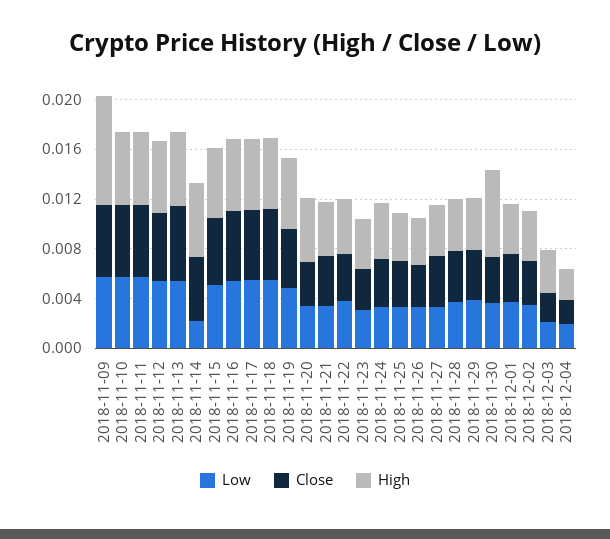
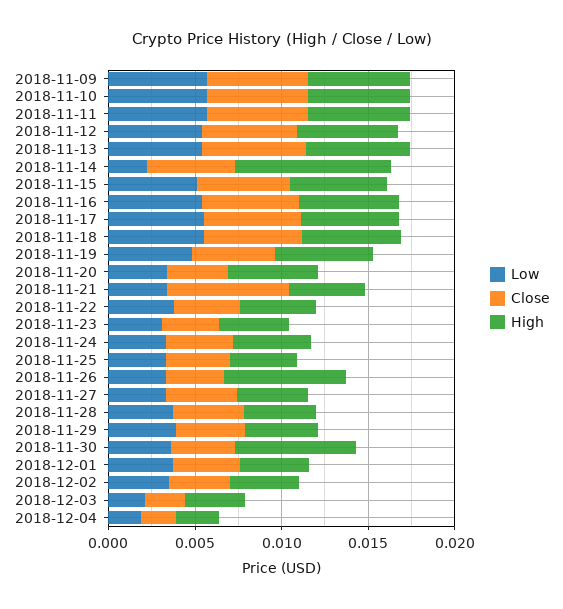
  {
    "Low": {
      "2018-11-09": 0.006,
      "2018-11-10": 0.006,
      "2018-11-11": 0.006,
      "2018-11-12": 0.005,
      "2018-11-13": 0.005,
      "2018-11-14": 0.002,
      "2018-11-15": 0.005,
      "2018-11-16": 0.005,
      "2018-11-17": 0.006,
      "2018-11-18": 0.006,
      "2018-11-19": 0.005,
      "2018-11-20": 0.003,
      "2018-11-21": 0.003,
      "2018-11-22": 0.004,
      "2018-11-23": 0.003,
      "2018-11-24": 0.003,
      "2018-11-25": 0.003,
      "2018-11-26": 0.003,
      "2018-11-27": 0.003,
      "2018-11-28": 0.004,
      "2018-11-29": 0.004,
      "2018-11-30": 0.004,
      "2018-12-01": 0.004,
      "2018-12-02": 0.004,
      "2018-12-03": 0.002,
      "2018-12-04": 0.002
    },
    "Close": {
      "2018-11-09": 0.006,
      "2018-11-10": 0.006,
      "2018-11-11": 0.006,
      "2018-11-12": 0.006,
      "2018-11-13": 0.006,
      "2018-11-14": 0.005,
      "2018-11-15": 0.005,
      "2018-11-16": 0.006,
      "2018-11-17": 0.006,
      "2018-11-18": 0.006,
      "2018-11-19": 0.005,
      "2018-11-20": 0.004,
-     "2018-11-21": 0.004,
+     "2018-11-21": 0.007,
      "2018-11-22": 0.004,
      "2018-11-23": 0.003,
      "2018-11-24": 0.004,
      "2018-11-25": 0.004,
      "2018-11-26": 0.003,
      "2018-11-27": 0.004,
      "2018-11-28": 0.004,
      "2018-11-29": 0.004,
      "2018-11-30": 0.004,
      "2018-12-01": 0.004,
      "2018-12-02": 0.004,
      "2018-12-03": 0.002,
      "2018-12-04": 0.002
    },
    "High": {
-     "2018-11-09": 0.009,
+     "2018-11-09": 0.006,
      "2018-11-10": 0.006,
      "2018-11-11": 0.006,
      "2018-11-12": 0.006,
      "2018-11-13": 0.006,
-     "2018-11-14": 0.006,
+     "2018-11-14": 0.009,
      "2018-11-15": 0.006,
      "2018-11-16": 0.006,
      "2018-11-17": 0.006,
      "2018-11-18": 0.006,
      "2018-11-19": 0.006,
      "2018-11-20": 0.005,
      "2018-11-21": 0.004,
      "2018-11-22": 0.004,
      "2018-11-23": 0.004,
      "2018-11-24": 0.005,
      "2018-11-25": 0.004,
-     "2018-11-26": 0.004,
+     "2018-11-26": 0.007,
      "2018-11-27": 0.004,
      "2018-11-28": 0.004,
      "2018-11-29": 0.004,
      "2018-11-30": 0.007,
      "2018-12-01": 0.004,
      "2018-12-02": 0.004,
      "2018-12-03": 0.004,
      "2018-12-04": 0.003
    }
  }

